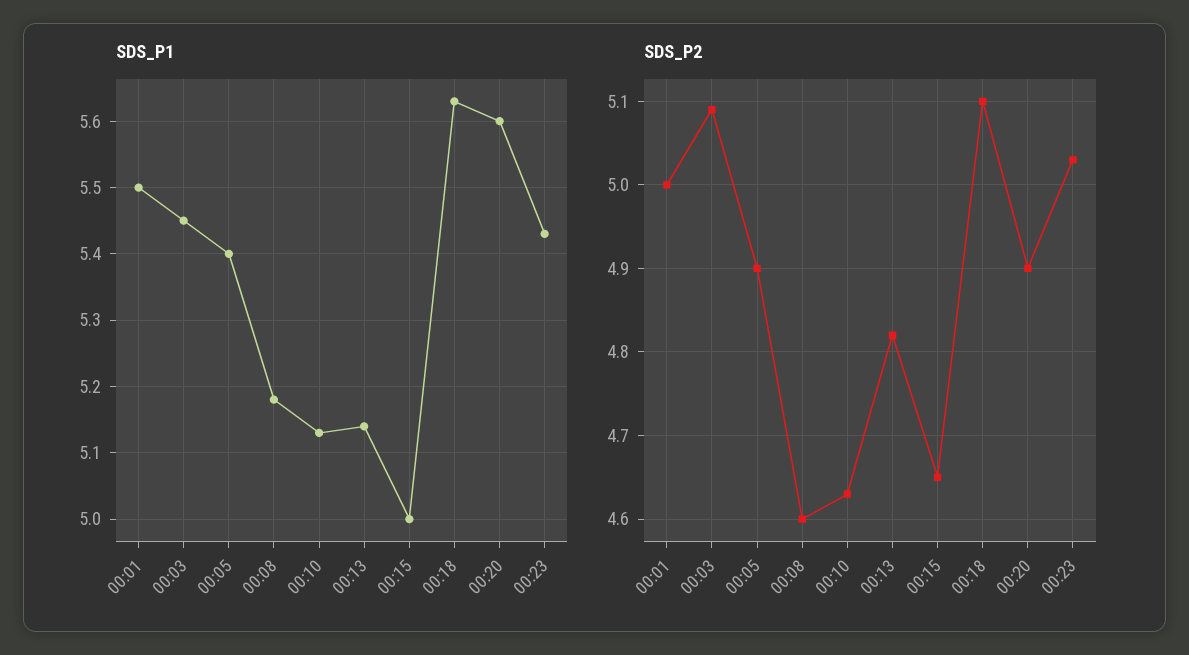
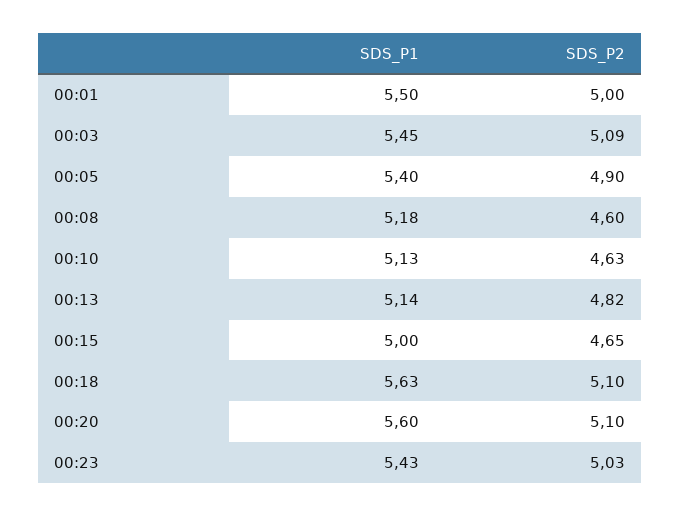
  {
    "SDS_P1": {
      "00:01": 5.5,
      "00:03": 5.45,
      "00:05": 5.4,
      "00:08": 5.18,
      "00:10": 5.13,
      "00:13": 5.14,
      "00:15": 5,
      "00:18": 5.63,
      "00:20": 5.6,
      "00:23": 5.43
    },
    "SDS_P2": {
      "00:01": 5,
      "00:03": 5.09,
      "00:05": 4.9,
      "00:08": 4.6,
      "00:10": 4.63,
      "00:13": 4.82,
      "00:15": 4.65,
      "00:18": 5.1,
-     "00:20": 4.9,
+     "00:20": 5.1,
      "00:23": 5.03
    }
  }

